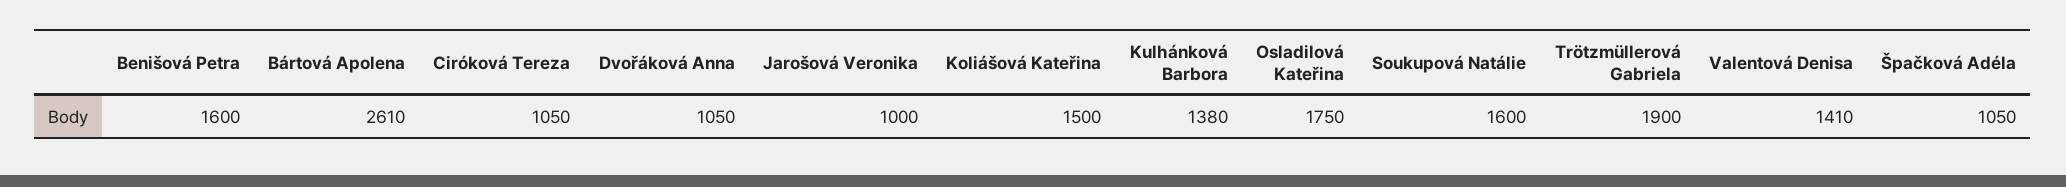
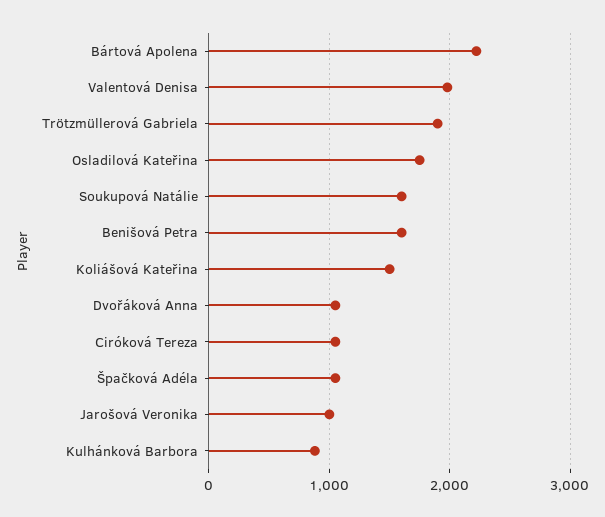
  {
    "Benišová Petra": 1600,
-   "Bártová Apolena": 2610,
+   "Bártová Apolena": 2200,
    "Ciróková Tereza": 1050,
    "Dvořáková Anna": 1050,
    "Jarošová Veronika": 1000,
    "Koliášová Kateřina": 1500,
-   "Kulhánková Barbora": 1380,
+   "Kulhánková Barbora": 900,
    "Osladilová Kateřina": 1750,
    "Soukupová Natálie": 1600,
    "Trötzmüllerová Gabriela": 1900,
-   "Valentová Denisa": 1410,
+   "Valentová Denisa": 2000,
    "Špačková Adéla": 1050
  }

